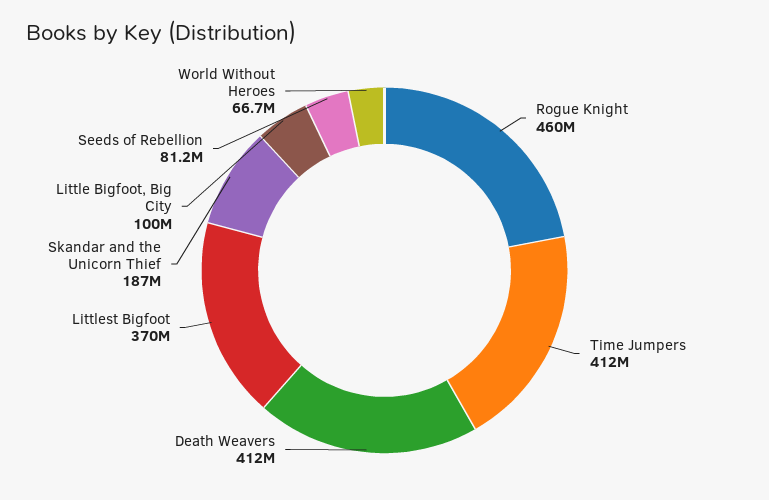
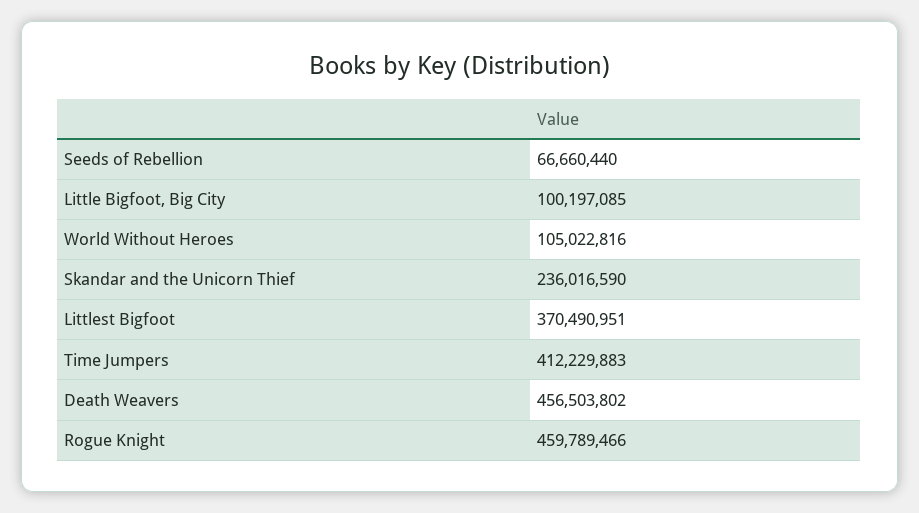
  {
    "Rogue Knight": 459789466,
    "Time Jumpers": 412229883,
-   "Death Weavers": 412000000,
+   "Death Weavers": 456503802,
    "Littlest Bigfoot": 370490951,
-   "Skandar and the Unicorn Thief": 187000000,
+   "Skandar and the Unicorn Thief": 236016590,
    "Little Bigfoot, Big City": 100197085,
-   "Seeds of Rebellion": 81200000,
+   "Seeds of Rebellion": 66660440,
-   "World Without Heroes": 66700000
+   "World Without Heroes": 105022816
  }

